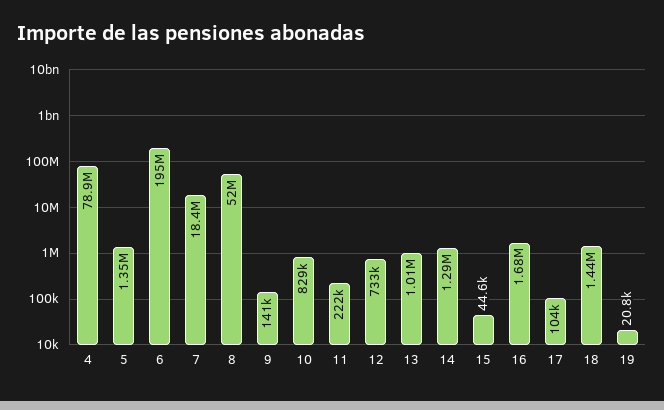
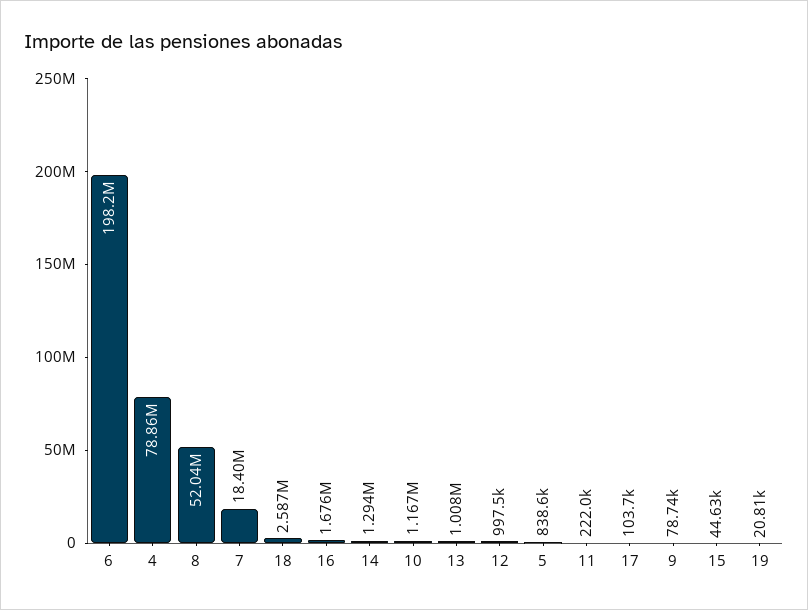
  {
    "4": 78860000,
-   "5": 1350000,
+   "5": 838600,
-   "6": 195000000,
+   "6": 198200000,
    "7": 18400000,
    "8": 52040000,
-   "9": 141000,
+   "9": 78740,
-   "10": 829000,
+   "10": 1167000,
    "11": 222000,
-   "12": 733000,
+   "12": 997500,
    "13": 1008000,
    "14": 1294000,
    "15": 44630,
    "16": 1676000,
    "17": 103700,
-   "18": 1440000,
+   "18": 2587000,
    "19": 20810
  }

